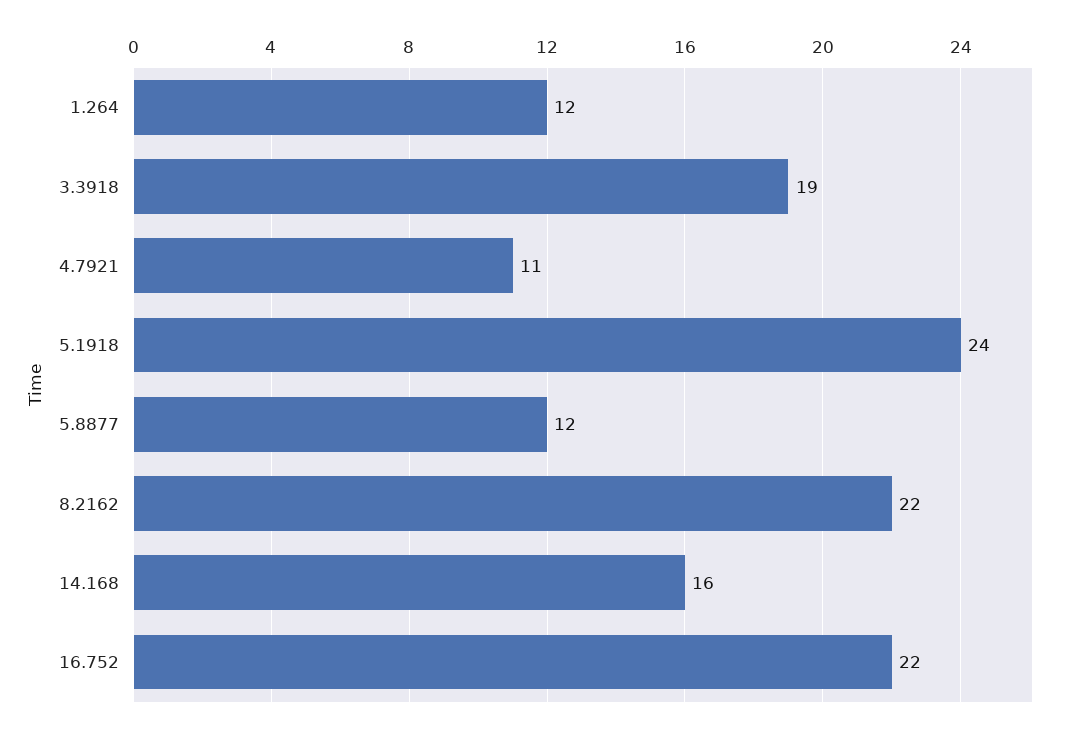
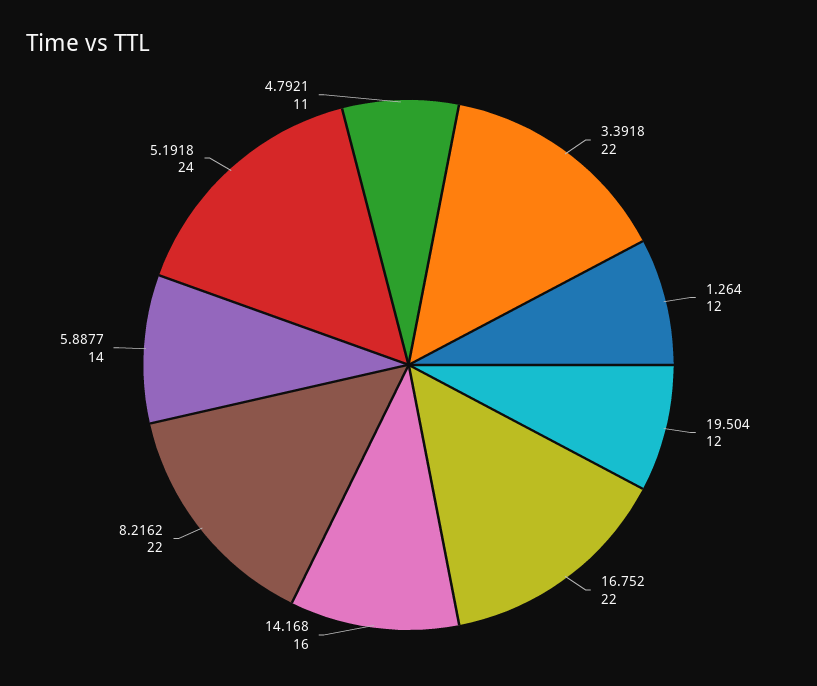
  {
    "1.264": 12,
-   "3.3918": 19,
+   "3.3918": 22,
    "4.7921": 11,
    "5.1918": 24,
-   "5.8877": 12,
+   "5.8877": 14,
    "8.2162": 22,
    "14.168": 16,
-   "16.752": 22
+   "16.752": 22,
+   "19.504": 12
  }

